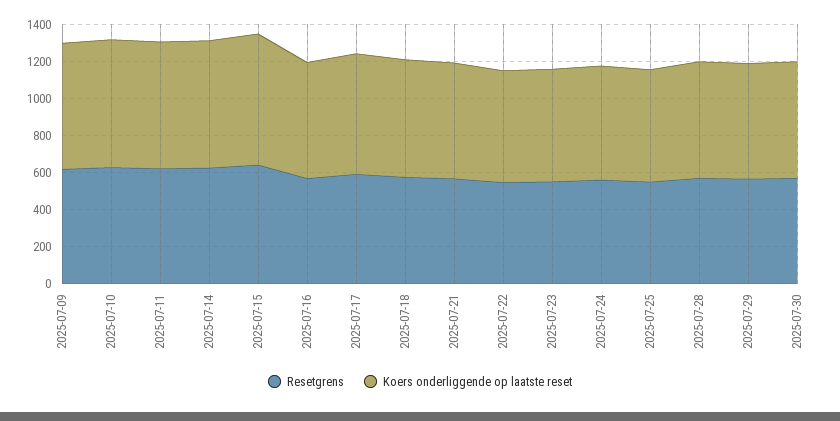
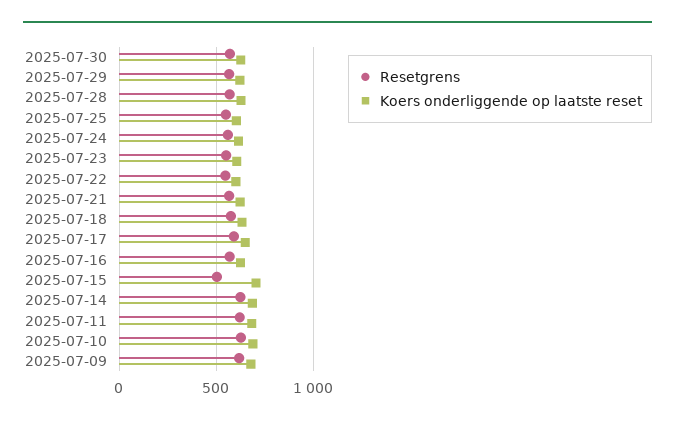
  {
    "Resetgrens": {
      "2025-07-09": 600,
      "2025-07-10": 650,
      "2025-07-11": 600,
      "2025-07-14": 650,
-     "2025-07-15": 650,
+     "2025-07-15": 500,
      "2025-07-16": 550,
      "2025-07-17": 600,
      "2025-07-18": 600,
      "2025-07-21": 550,
      "2025-07-22": 550,
      "2025-07-23": 550,
      "2025-07-24": 550,
      "2025-07-25": 550,
      "2025-07-28": 550,
      "2025-07-29": 550,
      "2025-07-30": 550
    },
    "Koers onderliggende op laatste reset": {
      "2025-07-09": 700,
      "2025-07-10": 700,
      "2025-07-11": 700,
      "2025-07-14": 700,
      "2025-07-15": 700,
      "2025-07-16": 650,
      "2025-07-17": 650,
      "2025-07-18": 650,
      "2025-07-21": 600,
      "2025-07-22": 600,
      "2025-07-23": 600,
      "2025-07-24": 600,
      "2025-07-25": 600,
      "2025-07-28": 650,
      "2025-07-29": 600,
      "2025-07-30": 650
    }
  }

